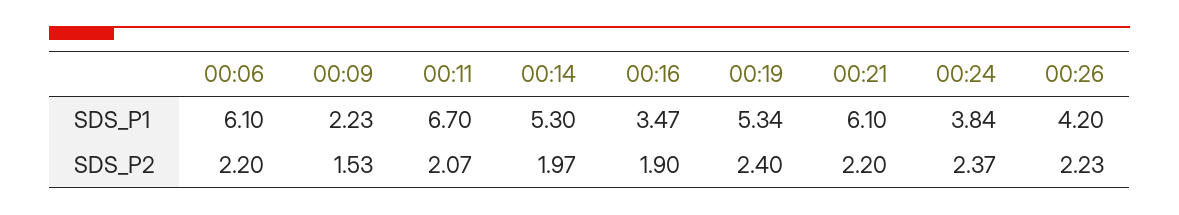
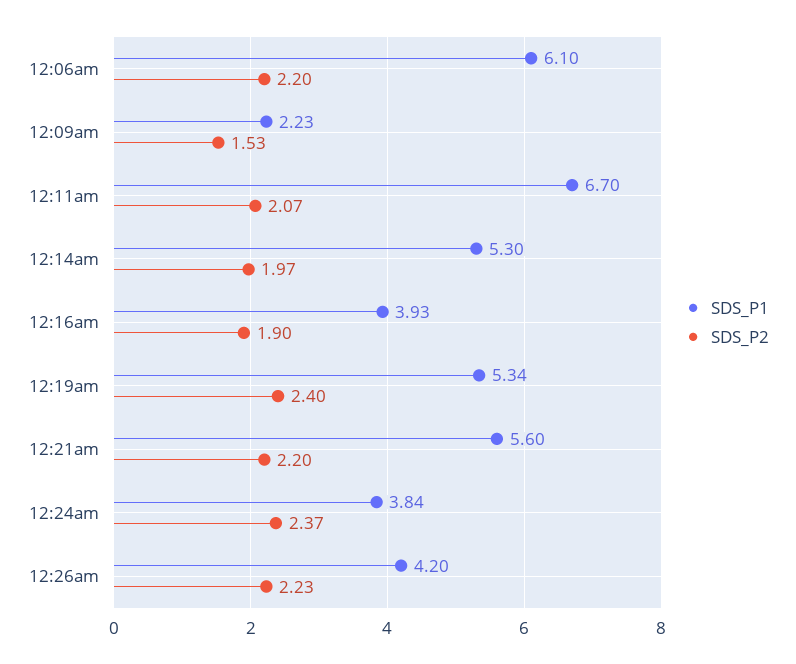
  {
    "SDS_P1": {
      "00:06": 6.1,
      "00:09": 2.23,
      "00:11": 6.7,
      "00:14": 5.3,
-     "00:16": 3.47,
+     "00:16": 3.93,
      "00:19": 5.34,
-     "00:21": 6.1,
+     "00:21": 5.6,
      "00:24": 3.84,
      "00:26": 4.2
    },
    "SDS_P2": {
      "00:06": 2.2,
      "00:09": 1.53,
      "00:11": 2.07,
      "00:14": 1.97,
      "00:16": 1.9,
      "00:19": 2.4,
      "00:21": 2.2,
      "00:24": 2.37,
      "00:26": 2.23
    }
  }

